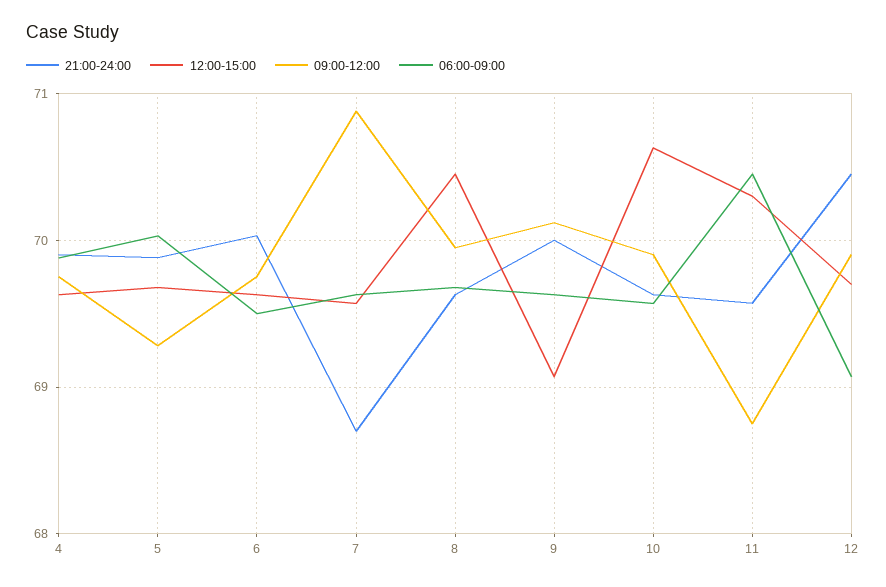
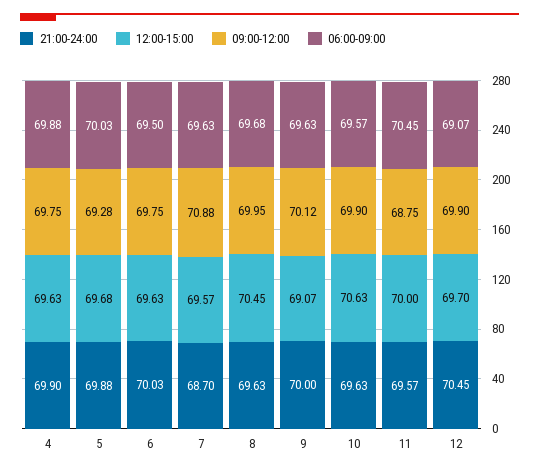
  {
    "21:00-24:00": {
      "4": 69.9,
      "5": 69.88,
      "6": 70.03,
      "7": 68.7,
      "8": 69.63,
      "9": 70,
      "10": 69.63,
      "11": 69.57,
      "12": 70.45
    },
    "12:00-15:00": {
      "4": 69.63,
      "5": 69.68,
      "6": 69.63,
      "7": 69.57,
      "8": 70.45,
      "9": 69.07,
      "10": 70.63,
-     "11": 70.3,
+     "11": 70,
      "12": 69.7
    },
    "09:00-12:00": {
      "4": 69.75,
      "5": 69.28,
      "6": 69.75,
      "7": 70.88,
      "8": 69.95,
      "9": 70.12,
      "10": 69.9,
      "11": 68.75,
      "12": 69.9
    },
    "06:00-09:00": {
      "4": 69.88,
      "5": 70.03,
      "6": 69.5,
      "7": 69.63,
      "8": 69.68,
      "9": 69.63,
      "10": 69.57,
      "11": 70.45,
      "12": 69.07
    }
  }

